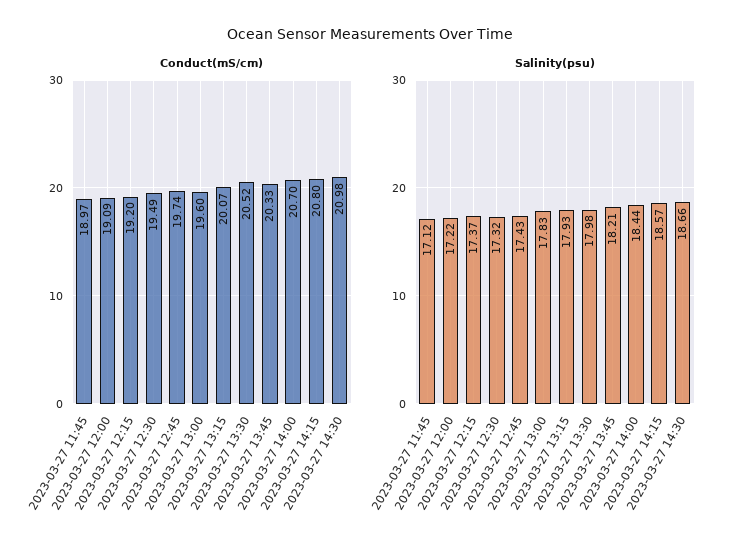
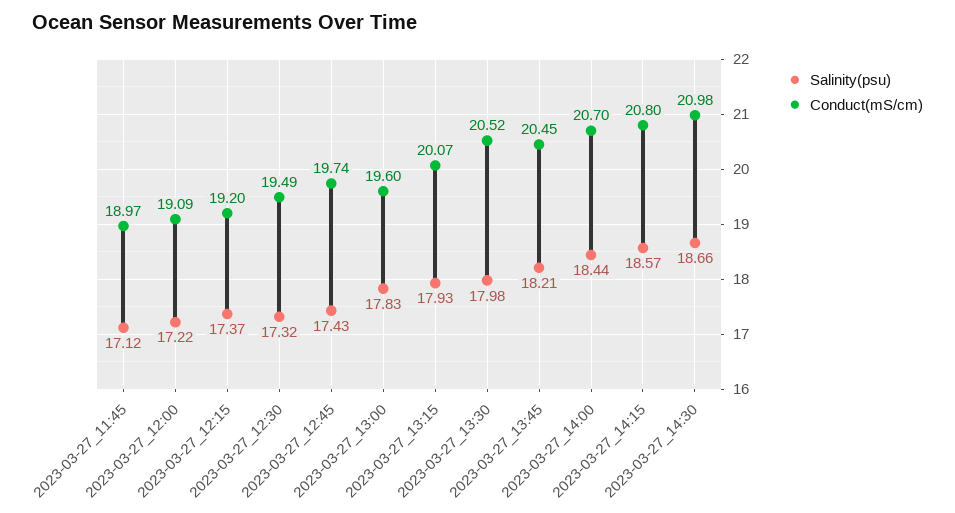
  {
    "Conduct(mS/cm)": {
      "2023-03-27 11:45": 18.97,
      "2023-03-27 12:00": 19.09,
      "2023-03-27 12:15": 19.2,
      "2023-03-27 12:30": 19.49,
      "2023-03-27 12:45": 19.74,
      "2023-03-27 13:00": 19.6,
      "2023-03-27 13:15": 20.07,
      "2023-03-27 13:30": 20.52,
-     "2023-03-27 13:45": 20.33,
+     "2023-03-27 13:45": 20.45,
      "2023-03-27 14:00": 20.7,
      "2023-03-27 14:15": 20.8,
      "2023-03-27 14:30": 20.98
    },
    "Salinity(psu)": {
      "2023-03-27 11:45": 17.12,
      "2023-03-27 12:00": 17.22,
      "2023-03-27 12:15": 17.37,
      "2023-03-27 12:30": 17.32,
      "2023-03-27 12:45": 17.43,
      "2023-03-27 13:00": 17.83,
      "2023-03-27 13:15": 17.93,
      "2023-03-27 13:30": 17.98,
      "2023-03-27 13:45": 18.21,
      "2023-03-27 14:00": 18.44,
      "2023-03-27 14:15": 18.57,
      "2023-03-27 14:30": 18.66
    }
  }

